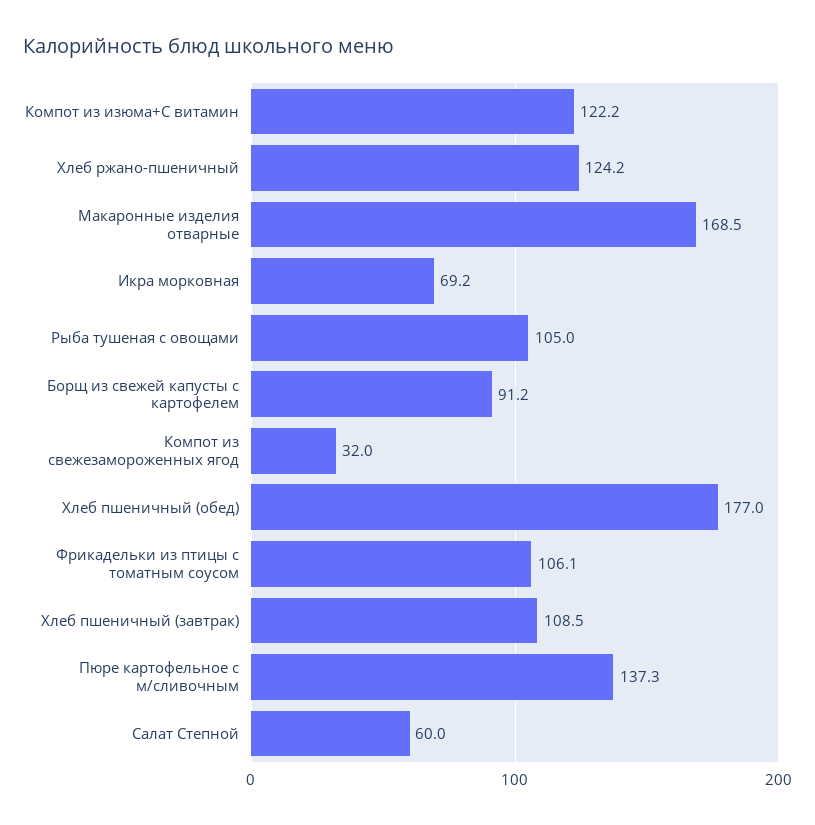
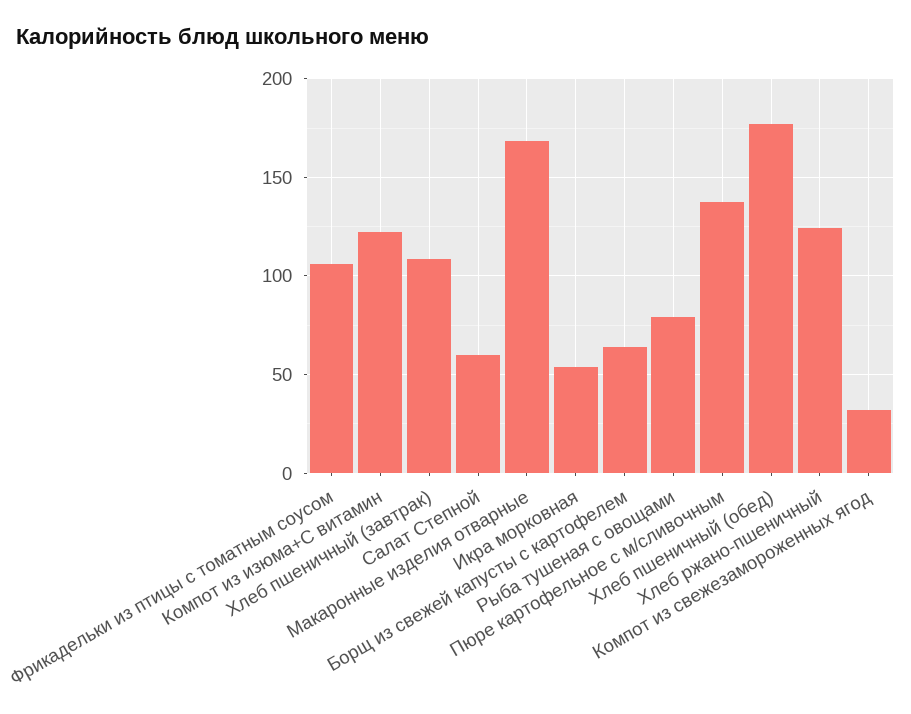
  {
    "Компот из изюма+С витамин": 122.2,
    "Хлеб ржано-пшеничный": 124.2,
    "Макаронные изделия отварные": 168.5,
-   "Икра морковная": 69.2,
+   "Икра морковная": 55,
-   "Рыба тушеная с овощами": 105,
+   "Рыба тушеная с овощами": 80,
-   "Борщ из свежей капусты с картофелем": 91.2,
+   "Борщ из свежей капусты с картофелем": 65,
    "Компот из свежезамороженных ягод": 32,
    "Хлеб пшеничный (обед)": 177,
    "Фрикадельки из птицы с томатным соусом": 106.1,
    "Хлеб пшеничный (завтрак)": 108.5,
    "Пюре картофельное с м/сливочным": 137.3,
    "Салат Степной": 60
  }

